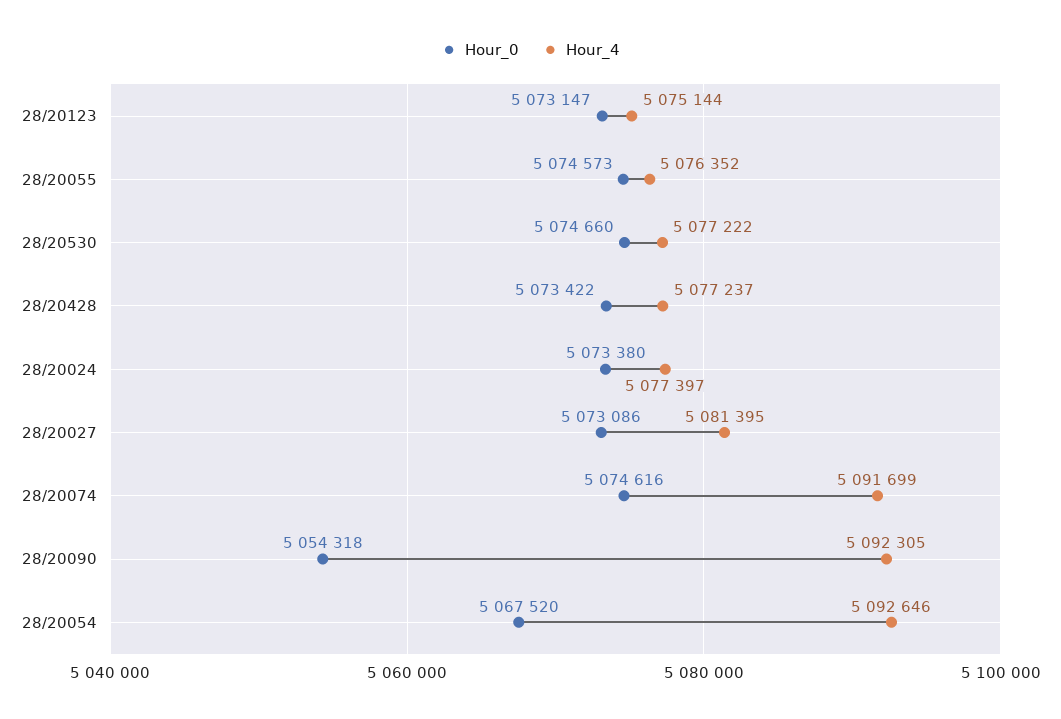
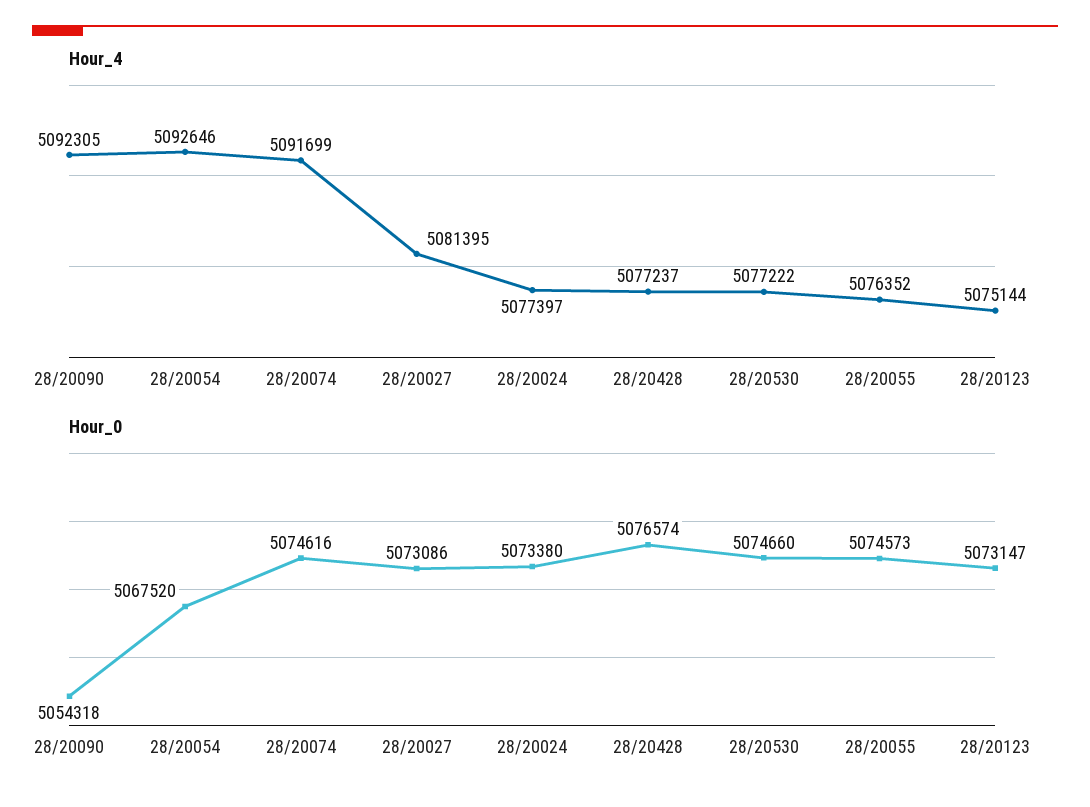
  {
    "Hour_0": {
      "28/20123": 5073147,
      "28/20055": 5074573,
      "28/20530": 5074660,
-     "28/20428": 5073422,
+     "28/20428": 5076574,
      "28/20024": 5073380,
      "28/20027": 5073086,
      "28/20074": 5074616,
      "28/20090": 5054318,
      "28/20054": 5067520
    },
    "Hour_4": {
      "28/20123": 5075144,
      "28/20055": 5076352,
      "28/20530": 5077222,
      "28/20428": 5077237,
      "28/20024": 5077397,
      "28/20027": 5081395,
      "28/20074": 5091699,
      "28/20090": 5092305,
      "28/20054": 5092646
    }
  }

